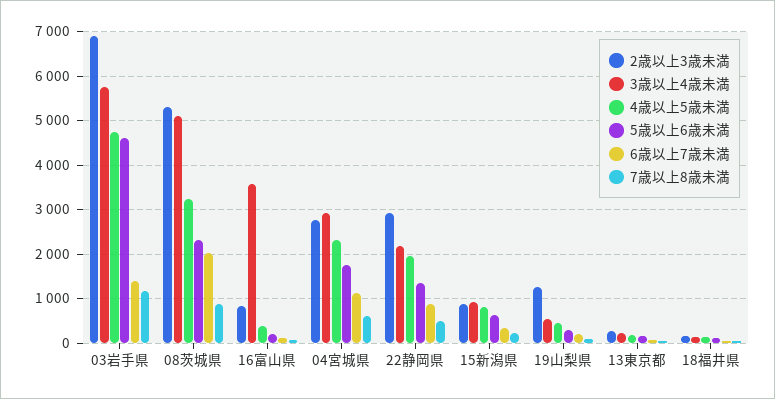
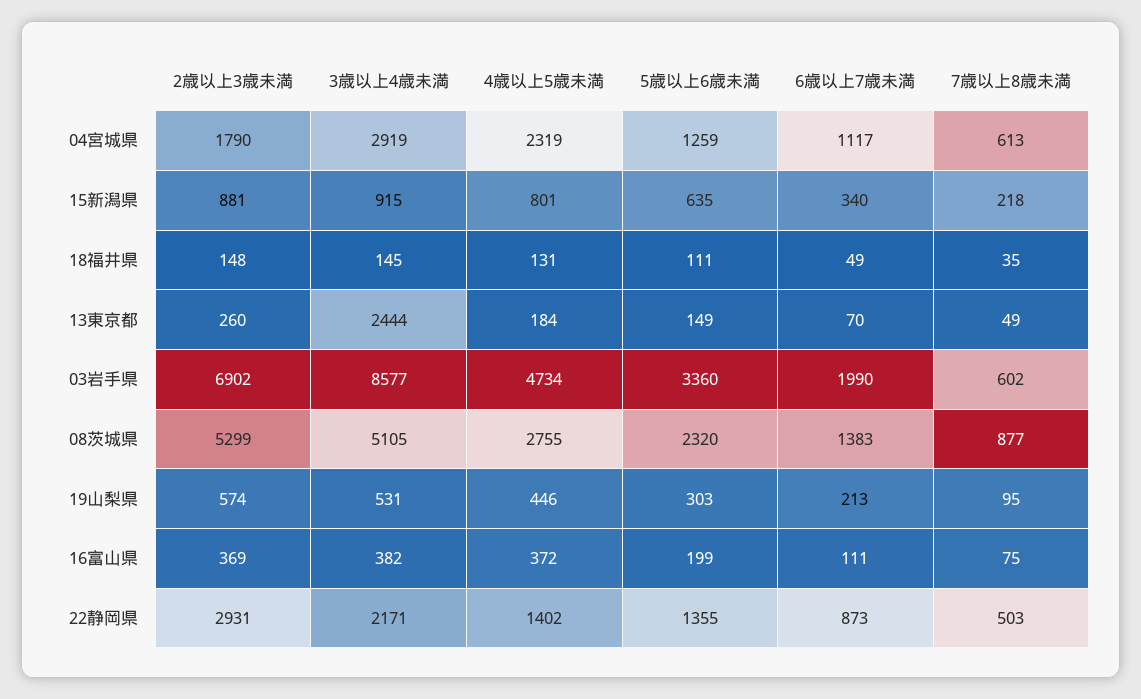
  {
    "2歳以上3歳未満": {
      "03岩手県": 6902,
      "08茨城県": 5299,
-     "16富山県": 800,
+     "16富山県": 369,
-     "04宮城県": 2800,
+     "04宮城県": 1790,
      "22静岡県": 2931,
      "15新潟県": 881,
-     "19山梨県": 1200,
+     "19山梨県": 574,
      "13東京都": 260,
      "18福井県": 148
    },
    "3歳以上4歳未満": {
-     "03岩手県": 5800,
+     "03岩手県": 8577,
      "08茨城県": 5105,
-     "16富山県": 3600,
+     "16富山県": 382,
      "04宮城県": 2919,
      "22静岡県": 2171,
      "15新潟県": 915,
      "19山梨県": 531,
-     "13東京都": 200,
+     "13東京都": 2444,
      "18福井県": 145
    },
    "4歳以上5歳未満": {
      "03岩手県": 4734,
-     "08茨城県": 3200,
+     "08茨城県": 2755,
      "16富山県": 372,
      "04宮城県": 2319,
-     "22静岡県": 2000,
+     "22静岡県": 1402,
      "15新潟県": 801,
      "19山梨県": 446,
      "13東京都": 184,
      "18福井県": 131
    },
    "5歳以上6歳未満": {
-     "03岩手県": 4600,
+     "03岩手県": 3360,
      "08茨城県": 2320,
      "16富山県": 199,
-     "04宮城県": 1800,
+     "04宮城県": 1259,
      "22静岡県": 1355,
      "15新潟県": 635,
      "19山梨県": 303,
      "13東京都": 149,
      "18福井県": 111
    },
    "6歳以上7歳未満": {
-     "03岩手県": 1400,
+     "03岩手県": 1990,
-     "08茨城県": 2000,
+     "08茨城県": 1383,
      "16富山県": 111,
      "04宮城県": 1117,
      "22静岡県": 873,
      "15新潟県": 340,
      "19山梨県": 213,
      "13東京都": 70,
      "18福井県": 49
    },
    "7歳以上8歳未満": {
-     "03岩手県": 1200,
+     "03岩手県": 602,
      "08茨城県": 877,
      "16富山県": 75,
      "04宮城県": 613,
      "22静岡県": 503,
      "15新潟県": 218,
      "19山梨県": 95,
      "13東京都": 49,
      "18福井県": 35
    }
  }

